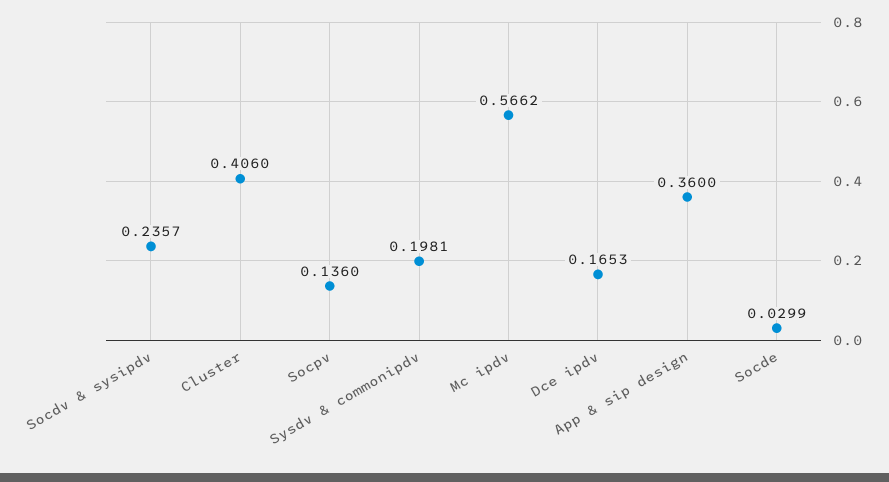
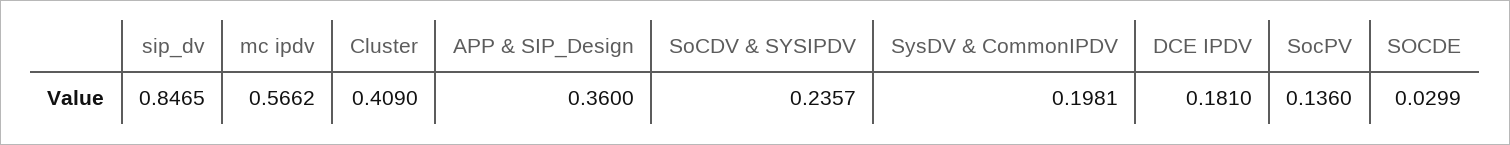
  {
    "Socdv & sysipdv": 0.2357,
-   "Cluster": 0.406,
+   "Cluster": 0.409,
    "Socpv": 0.136,
    "Sysdv & commonipdv": 0.1981,
    "Mc ipdv": 0.5662,
-   "Dce ipdv": 0.1653,
+   "Dce ipdv": 0.181,
    "App & sip design": 0.36,
-   "Socde": 0.0299
+   "Socde": 0.0299,
+   "sip_dv": 0.8465
  }

